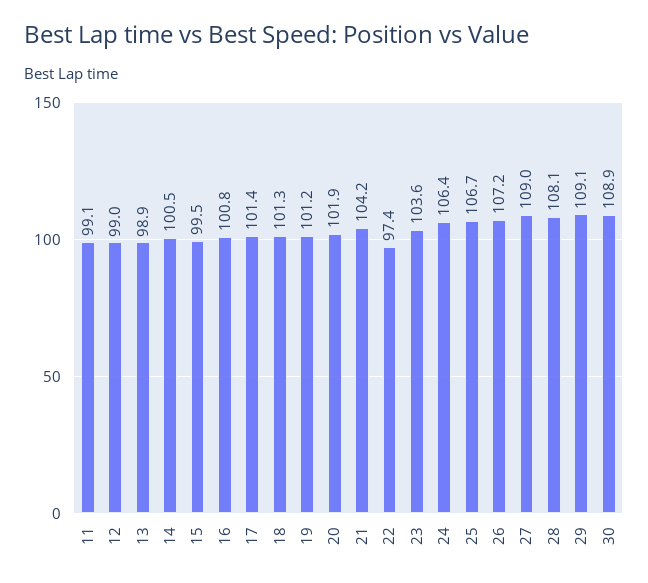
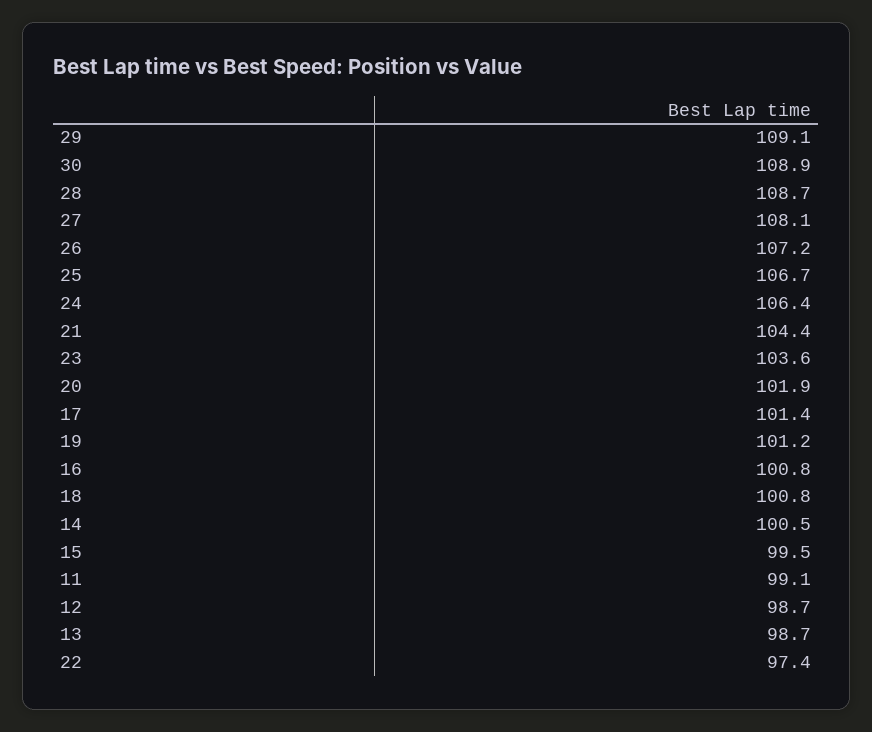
  {
    "11": 99.1,
-   "12": 99,
+   "12": 98.7,
-   "13": 98.9,
+   "13": 98.7,
    "14": 100.5,
    "15": 99.5,
    "16": 100.8,
    "17": 101.4,
-   "18": 101.3,
+   "18": 100.8,
    "19": 101.2,
    "20": 101.9,
-   "21": 104.2,
+   "21": 104.4,
    "22": 97.4,
    "23": 103.6,
    "24": 106.4,
    "25": 106.7,
    "26": 107.2,
-   "27": 109,
+   "27": 108.1,
-   "28": 108.1,
+   "28": 108.7,
    "29": 109.1,
    "30": 108.9
  }

